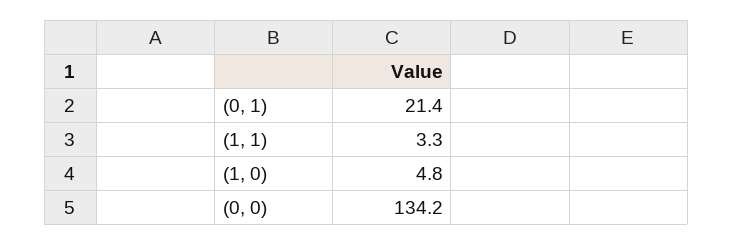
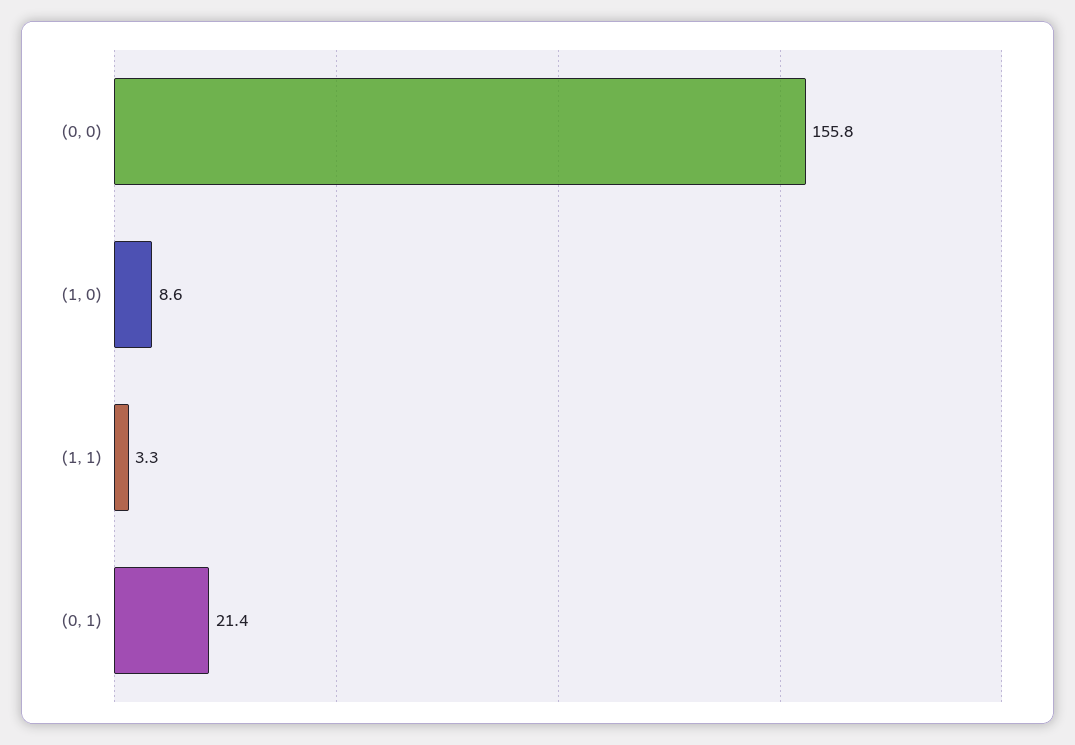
  {
    "(0, 1)": 21.4,
    "(1, 1)": 3.3,
-   "(1, 0)": 4.8,
+   "(1, 0)": 8.6,
-   "(0, 0)": 134.2
+   "(0, 0)": 155.8
  }

